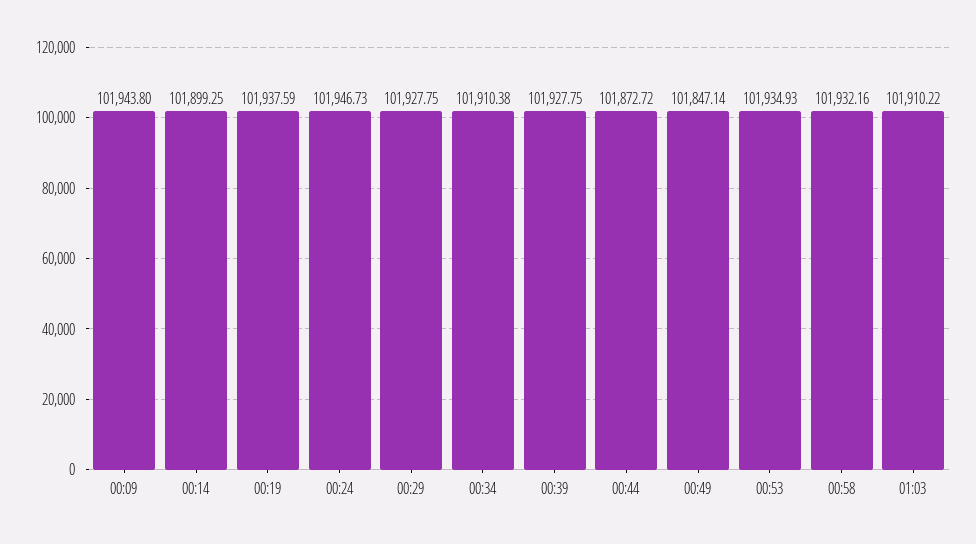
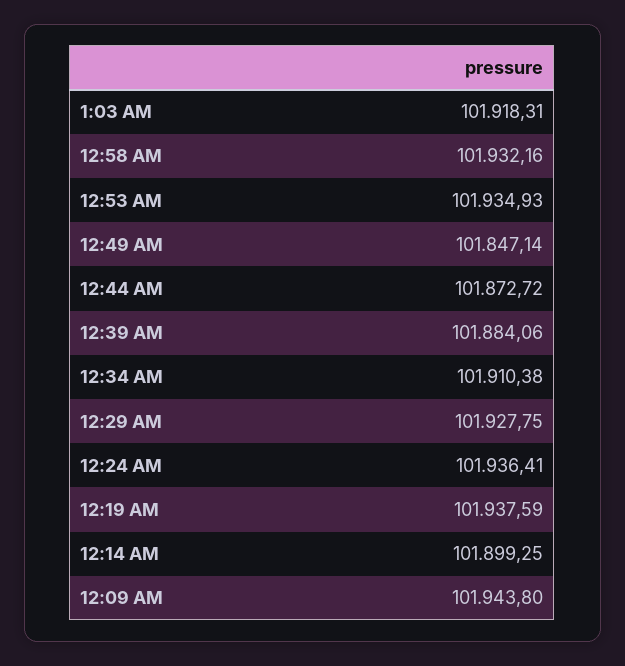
  {
    "00:09": 101943.8,
    "00:14": 101899.25,
    "00:19": 101937.59,
-   "00:24": 101946.73,
+   "00:24": 101936.41,
    "00:29": 101927.75,
    "00:34": 101910.38,
-   "00:39": 101927.75,
+   "00:39": 101884.06,
    "00:44": 101872.72,
    "00:49": 101847.14,
    "00:53": 101934.93,
    "00:58": 101932.16,
-   "01:03": 101910.22
+   "01:03": 101918.31
  }

